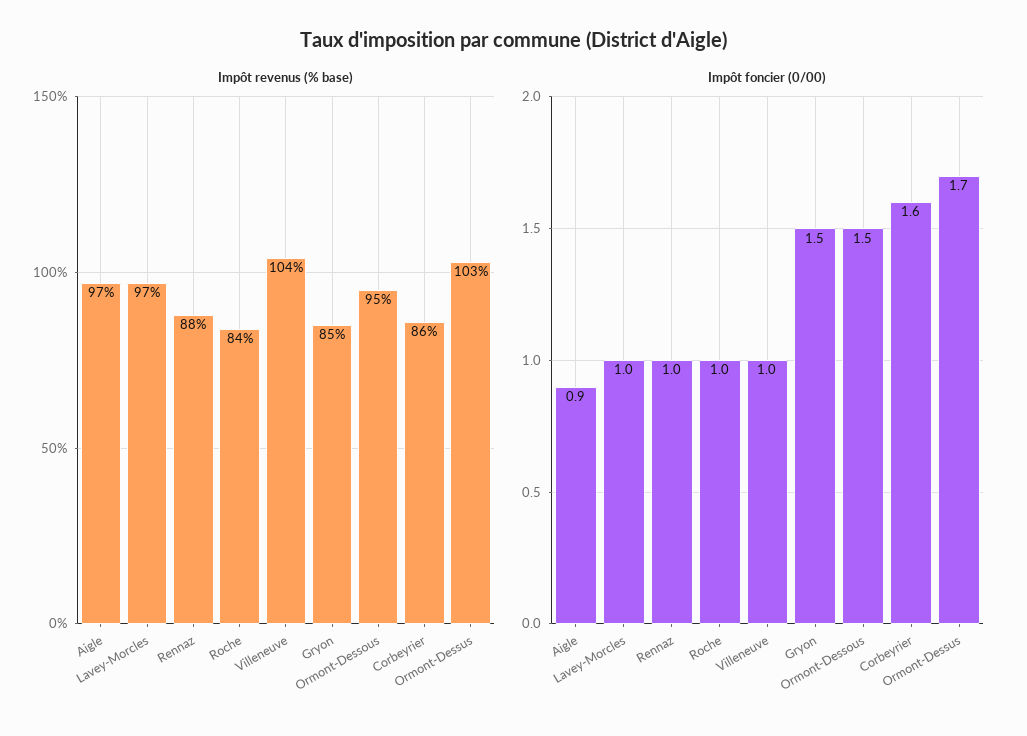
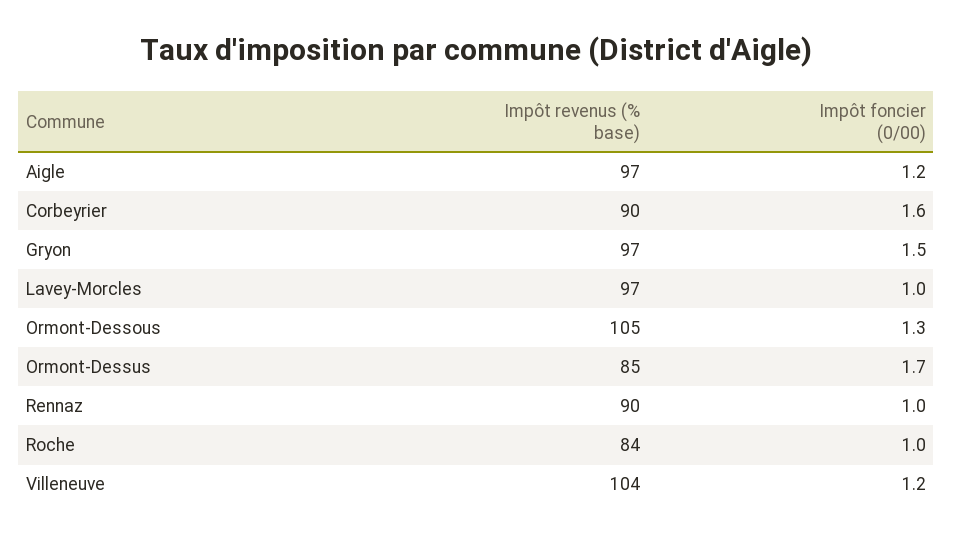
  {
    "Impôt revenus (% base)": {
      "Aigle": 97,
      "Lavey-Morcles": 97,
-     "Rennaz": 88,
+     "Rennaz": 90,
      "Roche": 84,
      "Villeneuve": 104,
-     "Gryon": 85,
+     "Gryon": 97,
-     "Ormont-Dessous": 95,
+     "Ormont-Dessous": 105,
-     "Corbeyrier": 86,
+     "Corbeyrier": 90,
-     "Ormont-Dessus": 103
+     "Ormont-Dessus": 85
    },
    "Impôt foncier (0/00)": {
-     "Aigle": 0.9,
+     "Aigle": 1.2,
      "Lavey-Morcles": 1,
      "Rennaz": 1,
      "Roche": 1,
-     "Villeneuve": 1,
+     "Villeneuve": 1.2,
      "Gryon": 1.5,
-     "Ormont-Dessous": 1.5,
+     "Ormont-Dessous": 1.3,
      "Corbeyrier": 1.6,
      "Ormont-Dessus": 1.7
    }
  }

